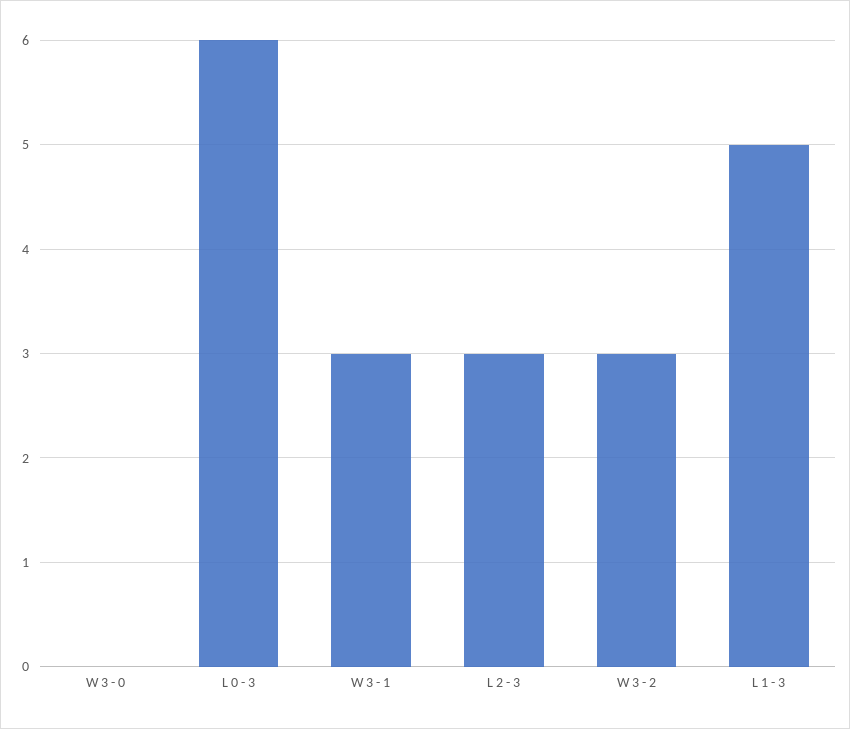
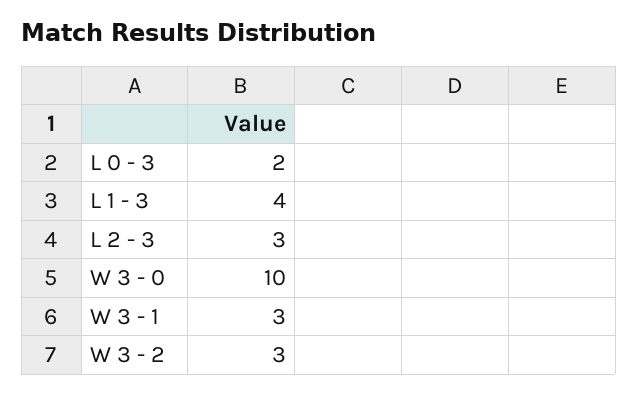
  {
-   "W 3 - 0": 0,
+   "W 3 - 0": 10,
-   "L 0 - 3": 6,
+   "L 0 - 3": 2,
    "W 3 - 1": 3,
    "L 2 - 3": 3,
    "W 3 - 2": 3,
-   "L 1 - 3": 5
+   "L 1 - 3": 4
  }

